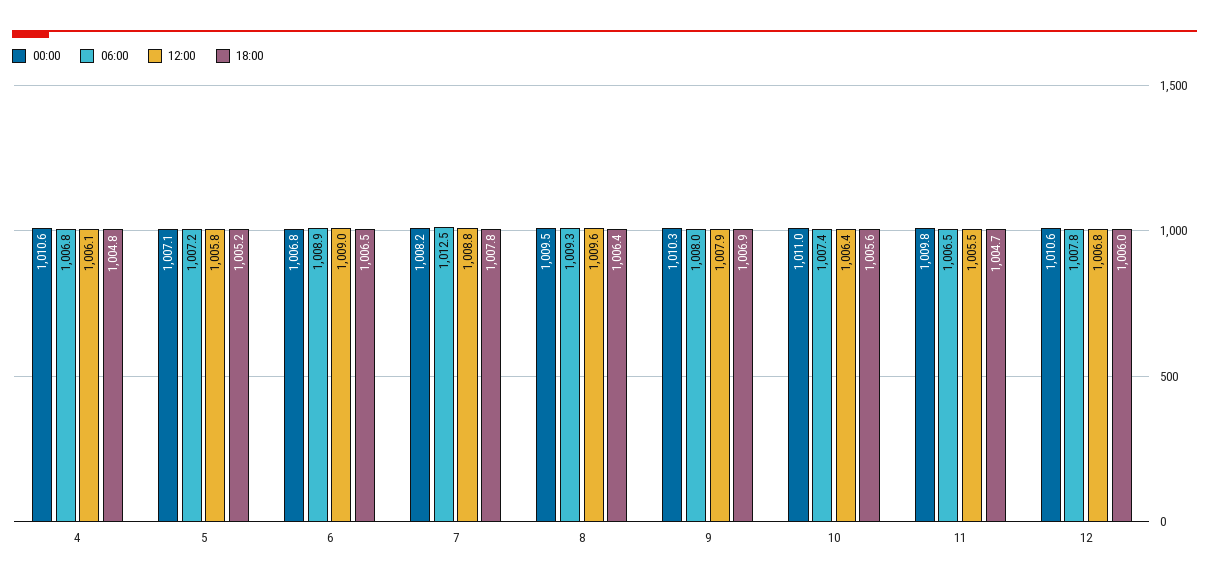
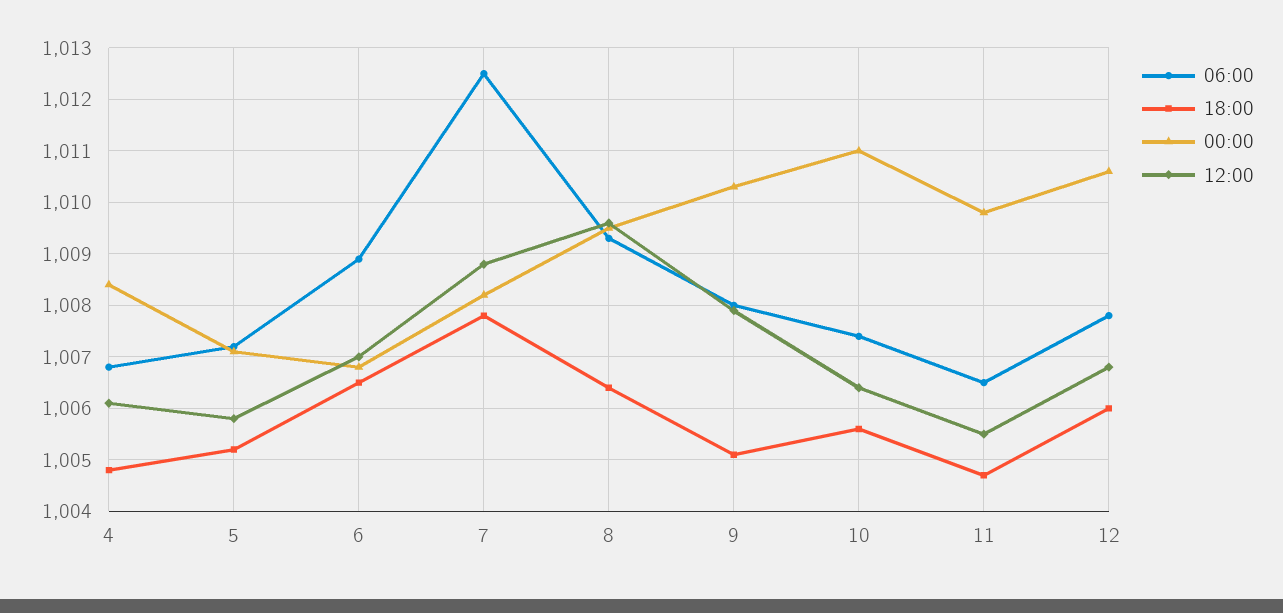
  {
    "00:00": {
-     "4": 1010.6,
+     "4": 1008.5,
      "5": 1007.1,
      "6": 1006.8,
      "7": 1008.2,
      "8": 1009.5,
      "9": 1010.3,
      "10": 1011,
      "11": 1009.8,
      "12": 1010.6
    },
    "06:00": {
      "4": 1006.8,
      "5": 1007.2,
      "6": 1008.9,
      "7": 1012.5,
      "8": 1009.3,
      "9": 1008,
      "10": 1007.4,
      "11": 1006.5,
      "12": 1007.8
    },
    "12:00": {
      "4": 1006.1,
      "5": 1005.8,
-     "6": 1009,
+     "6": 1007,
      "7": 1008.8,
      "8": 1009.6,
      "9": 1007.9,
      "10": 1006.4,
      "11": 1005.5,
      "12": 1006.8
    },
    "18:00": {
      "4": 1004.8,
      "5": 1005.2,
      "6": 1006.5,
      "7": 1007.8,
      "8": 1006.4,
-     "9": 1006.9,
+     "9": 1005,
      "10": 1005.6,
      "11": 1004.7,
      "12": 1006
    }
  }

